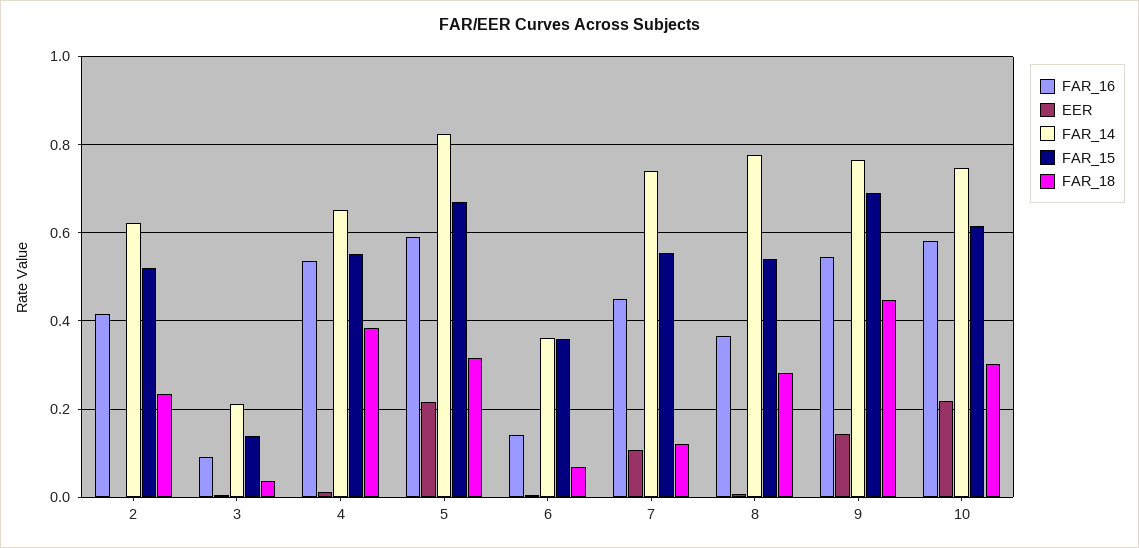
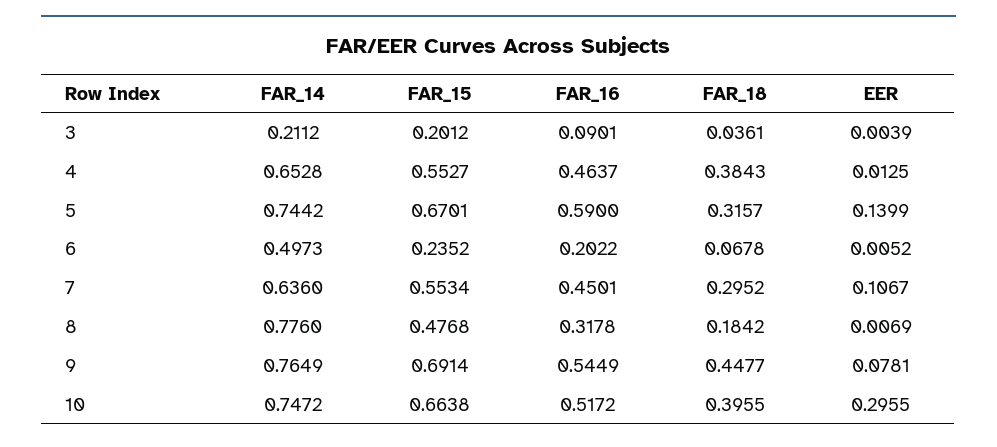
  {
    "FAR_16": {
-     "2": 0.42,
      "3": 0.0901,
-     "4": 0.54,
+     "4": 0.4637,
      "5": 0.59,
-     "6": 0.14,
+     "6": 0.2022,
      "7": 0.4501,
-     "8": 0.36,
+     "8": 0.3178,
      "9": 0.5449,
-     "10": 0.58
+     "10": 0.5172
    },
    "EER": {
-     "2": 0,
      "3": 0.0039,
      "4": 0.0125,
-     "5": 0.22,
+     "5": 0.1399,
      "6": 0.0052,
      "7": 0.1067,
      "8": 0.0069,
-     "9": 0.14,
+     "9": 0.0781,
-     "10": 0.22
+     "10": 0.2955
    },
    "FAR_14": {
-     "2": 0.62,
      "3": 0.2112,
      "4": 0.6528,
-     "5": 0.82,
+     "5": 0.7442,
-     "6": 0.36,
+     "6": 0.4973,
-     "7": 0.74,
+     "7": 0.636,
      "8": 0.776,
      "9": 0.7649,
      "10": 0.7472
    },
    "FAR_15": {
-     "2": 0.52,
-     "3": 0.14,
+     "3": 0.2012,
      "4": 0.5527,
      "5": 0.6701,
-     "6": 0.36,
+     "6": 0.2352,
      "7": 0.5534,
-     "8": 0.54,
+     "8": 0.4768,
      "9": 0.6914,
-     "10": 0.62
+     "10": 0.6638
    },
    "FAR_18": {
-     "2": 0.24,
      "3": 0.0361,
      "4": 0.3843,
      "5": 0.3157,
      "6": 0.0678,
-     "7": 0.12,
+     "7": 0.2952,
-     "8": 0.28,
+     "8": 0.1842,
      "9": 0.4477,
-     "10": 0.3
+     "10": 0.3955
    }
  }

